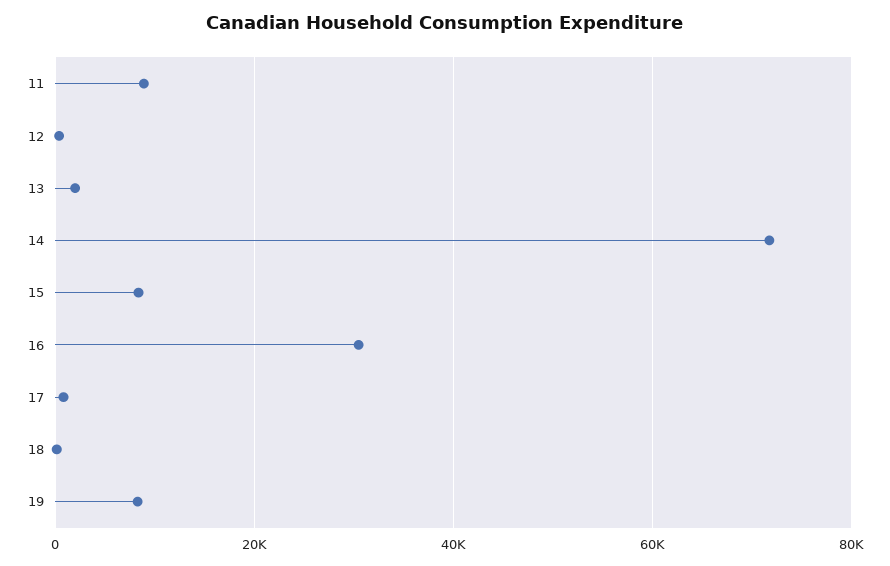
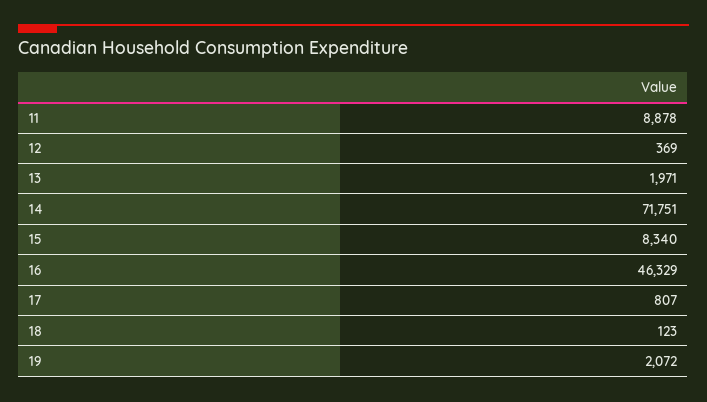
  {
    "11": 8878,
    "12": 369,
    "13": 1971,
    "14": 71751,
    "15": 8340,
-   "16": 30000,
+   "16": 46329,
    "17": 807,
    "18": 123,
-   "19": 8000
+   "19": 2072
  }

